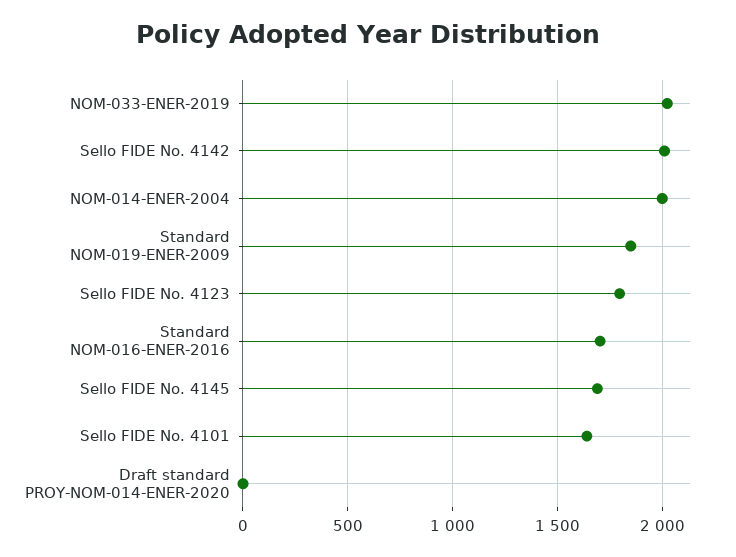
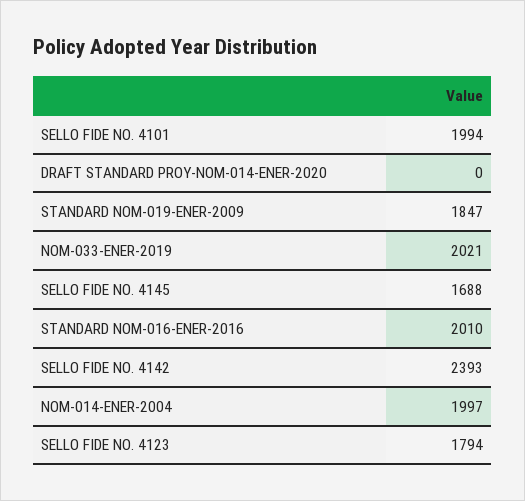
  {
    "NOM-033-ENER-2019": 2021,
-   "Sello FIDE No. 4142": 2000,
+   "Sello FIDE No. 4142": 2393,
    "NOM-014-ENER-2004": 1997,
    "Standard NOM-019-ENER-2009": 1847,
    "Sello FIDE No. 4123": 1794,
-   "Standard NOM-016-ENER-2016": 1700,
+   "Standard NOM-016-ENER-2016": 2010,
    "Sello FIDE No. 4145": 1688,
-   "Sello FIDE No. 4101": 1650,
+   "Sello FIDE No. 4101": 1994,
    "Draft standard PROY-NOM-014-ENER-2020": 0
  }

